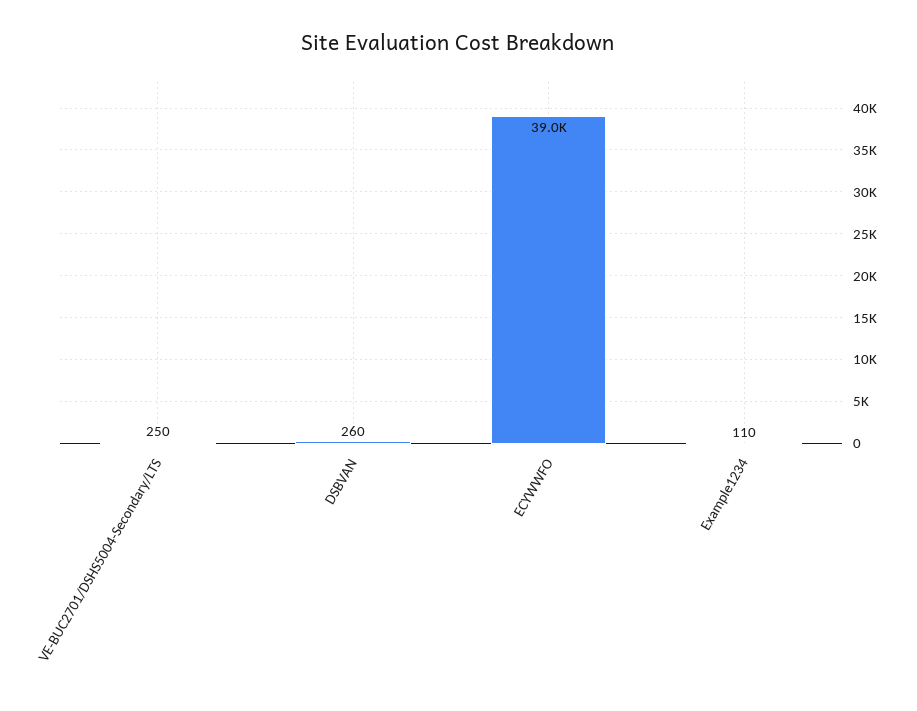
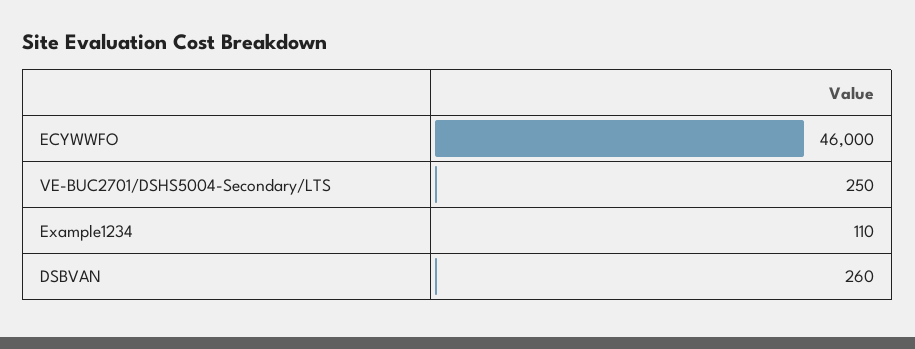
  {
    "VE-BUC2701/DSHS5004-Secondary/LTS": 250,
    "DSBVAN": 260,
-   "ECYWWFO": 39000,
+   "ECYWWFO": 46000,
    "Example1234": 110
  }

